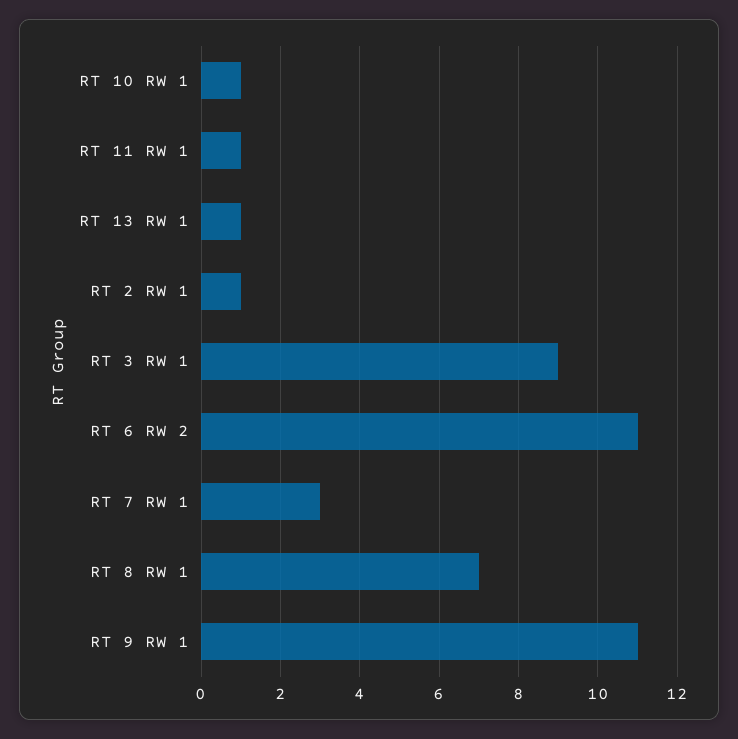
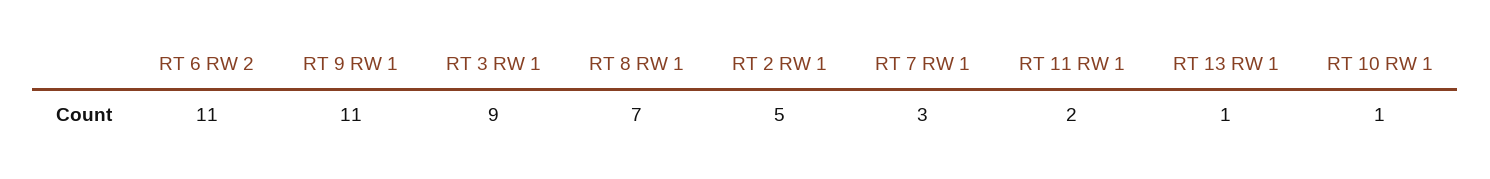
  {
    "RT 10 RW 1": 1,
-   "RT 11 RW 1": 1,
+   "RT 11 RW 1": 2,
    "RT 13 RW 1": 1,
-   "RT 2 RW 1": 1,
+   "RT 2 RW 1": 5,
    "RT 3 RW 1": 9,
    "RT 6 RW 2": 11,
    "RT 7 RW 1": 3,
    "RT 8 RW 1": 7,
    "RT 9 RW 1": 11
  }

